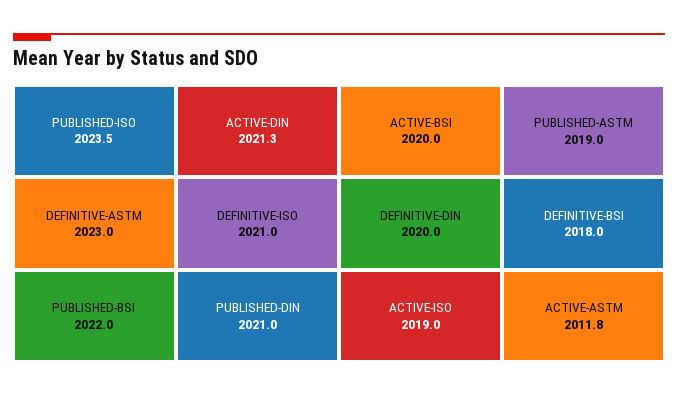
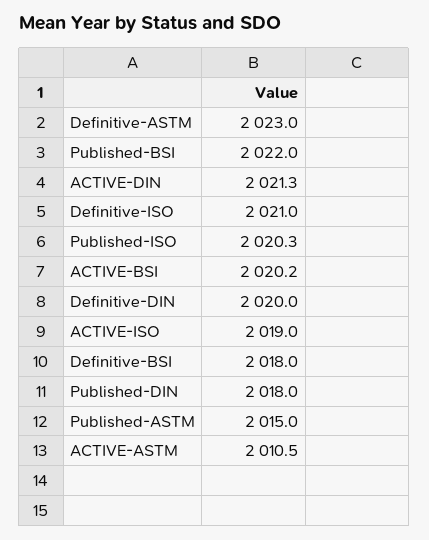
  {
-   "PUBLISHED-ISO": 2023.5,
+   "PUBLISHED-ISO": 2020.3,
    "DEFINITIVE-ASTM": 2023,
    "PUBLISHED-BSI": 2022,
    "ACTIVE-DIN": 2021.3,
    "DEFINITIVE-ISO": 2021,
-   "PUBLISHED-DIN": 2021,
+   "PUBLISHED-DIN": 2018,
-   "ACTIVE-BSI": 2020,
+   "ACTIVE-BSI": 2020.2,
    "DEFINITIVE-DIN": 2020,
    "ACTIVE-ISO": 2019,
-   "PUBLISHED-ASTM": 2019,
+   "PUBLISHED-ASTM": 2015,
    "DEFINITIVE-BSI": 2018,
-   "ACTIVE-ASTM": 2011.8
+   "ACTIVE-ASTM": 2010.5
  }

